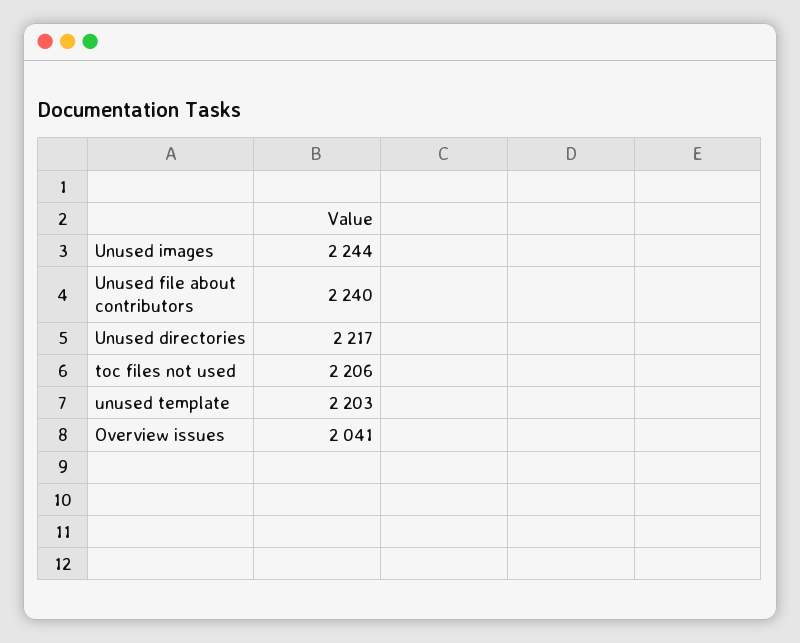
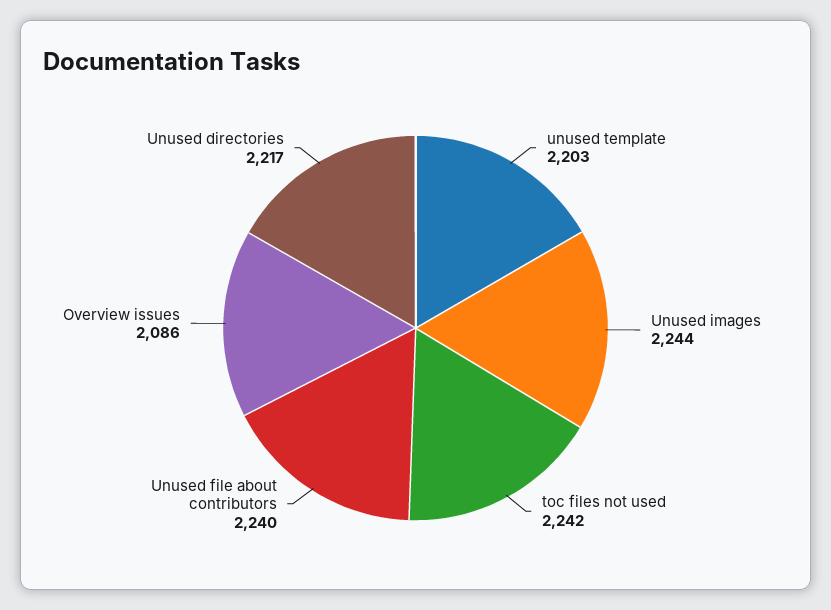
  {
    "Unused images": 2244,
    "Unused file about contributors": 2240,
    "Unused directories": 2217,
-   "toc files not used": 2206,
+   "toc files not used": 2242,
    "unused template": 2203,
-   "Overview issues": 2041
+   "Overview issues": 2086
  }

